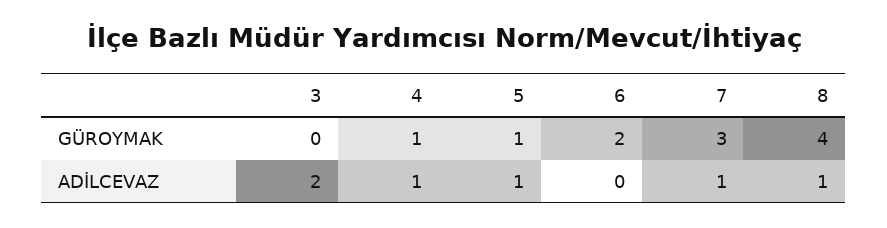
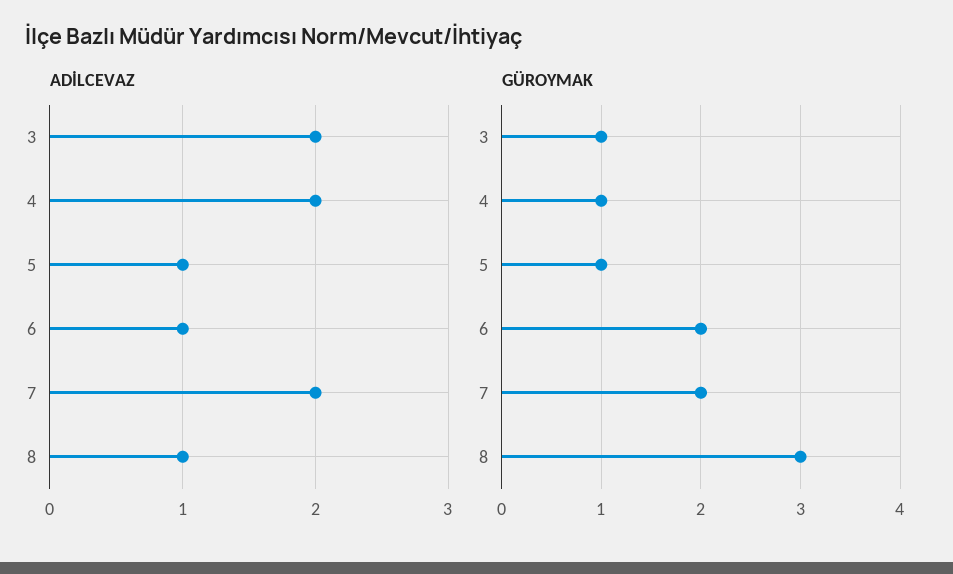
  {
    "GÜROYMAK": {
-     "3": 0,
+     "3": 1,
      "4": 1,
      "5": 1,
      "6": 2,
-     "7": 3,
+     "7": 2,
-     "8": 4
+     "8": 3
    },
    "ADİLCEVAZ": {
      "3": 2,
-     "4": 1,
+     "4": 2,
      "5": 1,
-     "6": 0,
+     "6": 1,
-     "7": 1,
+     "7": 2,
      "8": 1
    }
  }

